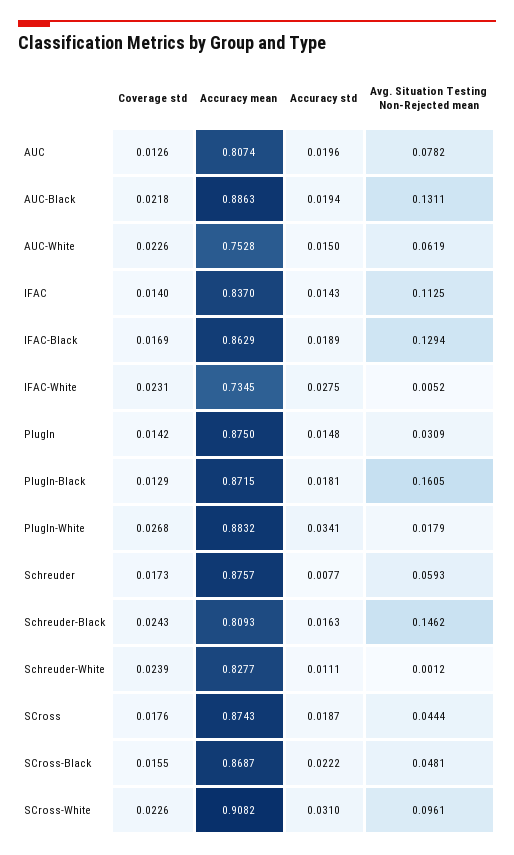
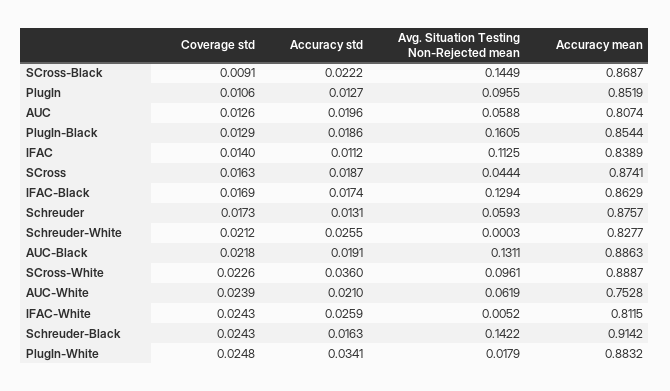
  {
    "Coverage std": {
      "AUC": 0.0126,
      "AUC-Black": 0.0218,
-     "AUC-White": 0.0226,
+     "AUC-White": 0.0239,
      "IFAC": 0.014,
      "IFAC-Black": 0.0169,
-     "IFAC-White": 0.0231,
+     "IFAC-White": 0.0243,
-     "PlugIn": 0.0142,
+     "PlugIn": 0.0106,
      "PlugIn-Black": 0.0129,
-     "PlugIn-White": 0.0268,
+     "PlugIn-White": 0.0248,
      "Schreuder": 0.0173,
      "Schreuder-Black": 0.0243,
-     "Schreuder-White": 0.0239,
+     "Schreuder-White": 0.0212,
-     "SCross": 0.0176,
+     "SCross": 0.0163,
-     "SCross-Black": 0.0155,
+     "SCross-Black": 0.0091,
      "SCross-White": 0.0226
    },
    "Accuracy mean": {
      "AUC": 0.8074,
      "AUC-Black": 0.8863,
      "AUC-White": 0.7528,
-     "IFAC": 0.837,
+     "IFAC": 0.8389,
      "IFAC-Black": 0.8629,
-     "IFAC-White": 0.7345,
+     "IFAC-White": 0.8115,
-     "PlugIn": 0.875,
+     "PlugIn": 0.8519,
-     "PlugIn-Black": 0.8715,
+     "PlugIn-Black": 0.8544,
      "PlugIn-White": 0.8832,
      "Schreuder": 0.8757,
-     "Schreuder-Black": 0.8093,
+     "Schreuder-Black": 0.9142,
      "Schreuder-White": 0.8277,
-     "SCross": 0.8743,
+     "SCross": 0.8741,
      "SCross-Black": 0.8687,
-     "SCross-White": 0.9082
+     "SCross-White": 0.8887
    },
    "Accuracy std": {
      "AUC": 0.0196,
-     "AUC-Black": 0.0194,
+     "AUC-Black": 0.0191,
-     "AUC-White": 0.015,
+     "AUC-White": 0.021,
-     "IFAC": 0.0143,
+     "IFAC": 0.0112,
-     "IFAC-Black": 0.0189,
+     "IFAC-Black": 0.0174,
-     "IFAC-White": 0.0275,
+     "IFAC-White": 0.0259,
-     "PlugIn": 0.0148,
+     "PlugIn": 0.0127,
-     "PlugIn-Black": 0.0181,
+     "PlugIn-Black": 0.0186,
      "PlugIn-White": 0.0341,
-     "Schreuder": 0.0077,
+     "Schreuder": 0.0131,
      "Schreuder-Black": 0.0163,
-     "Schreuder-White": 0.0111,
+     "Schreuder-White": 0.0255,
      "SCross": 0.0187,
      "SCross-Black": 0.0222,
-     "SCross-White": 0.031
+     "SCross-White": 0.036
    },
    "Avg. Situation Testing Non-Rejected mean": {
-     "AUC": 0.0782,
+     "AUC": 0.0588,
      "AUC-Black": 0.1311,
      "AUC-White": 0.0619,
      "IFAC": 0.1125,
      "IFAC-Black": 0.1294,
      "IFAC-White": 0.0052,
-     "PlugIn": 0.0309,
+     "PlugIn": 0.0955,
      "PlugIn-Black": 0.1605,
      "PlugIn-White": 0.0179,
      "Schreuder": 0.0593,
-     "Schreuder-Black": 0.1462,
+     "Schreuder-Black": 0.1422,
-     "Schreuder-White": 0.0012,
+     "Schreuder-White": 0.0003,
      "SCross": 0.0444,
-     "SCross-Black": 0.0481,
+     "SCross-Black": 0.1449,
      "SCross-White": 0.0961
    }
  }

